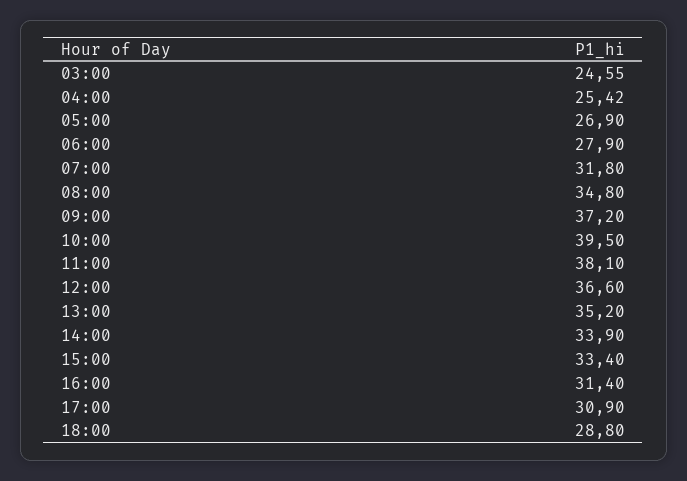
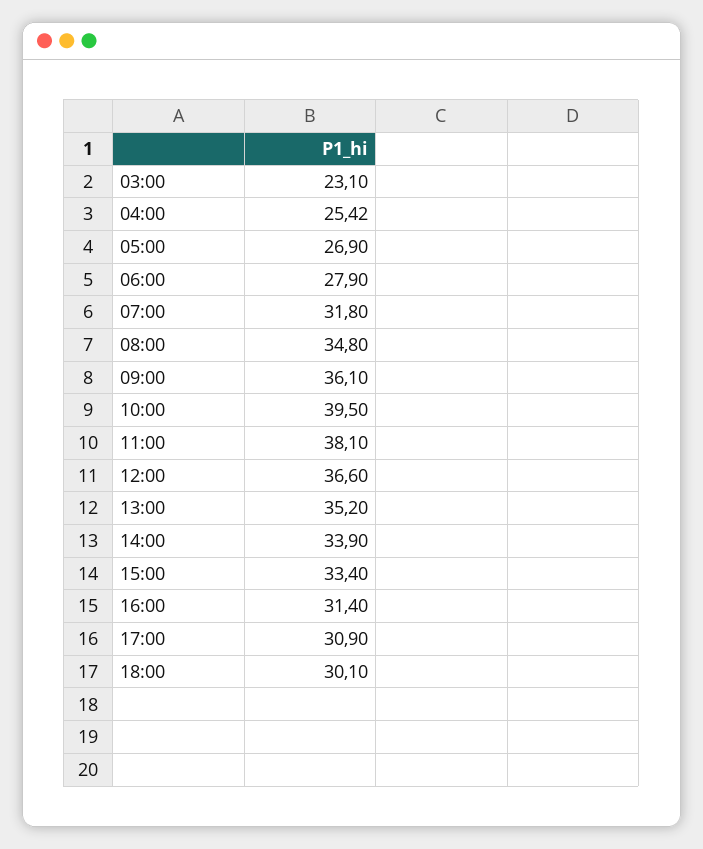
  {
-   "03:00": 24.55,
+   "03:00": 23.1,
    "04:00": 25.42,
    "05:00": 26.9,
    "06:00": 27.9,
    "07:00": 31.8,
    "08:00": 34.8,
-   "09:00": 37.2,
+   "09:00": 36.1,
    "10:00": 39.5,
    "11:00": 38.1,
    "12:00": 36.6,
    "13:00": 35.2,
    "14:00": 33.9,
    "15:00": 33.4,
    "16:00": 31.4,
    "17:00": 30.9,
-   "18:00": 28.8
+   "18:00": 30.1
  }

